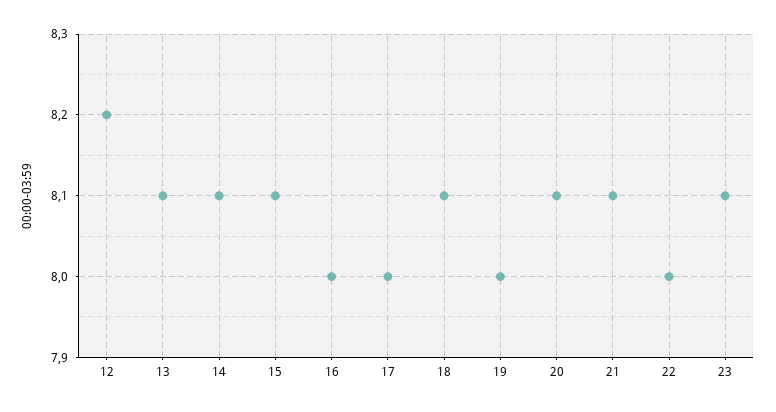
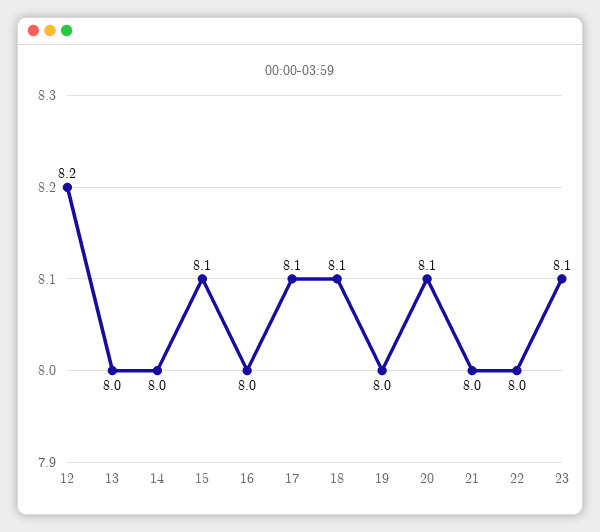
  {
    "12": 8.2,
-   "13": 8.1,
+   "13": 8,
-   "14": 8.1,
+   "14": 8,
    "15": 8.1,
    "16": 8,
-   "17": 8,
+   "17": 8.1,
    "18": 8.1,
    "19": 8,
    "20": 8.1,
-   "21": 8.1,
+   "21": 8,
    "22": 8,
    "23": 8.1
  }

